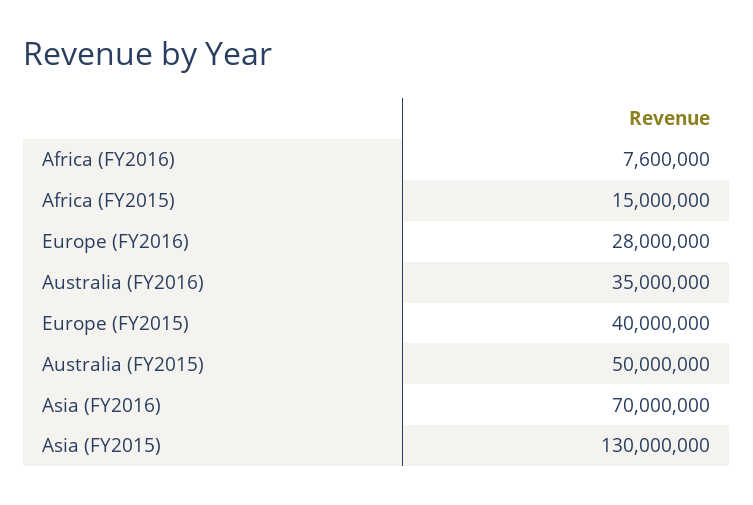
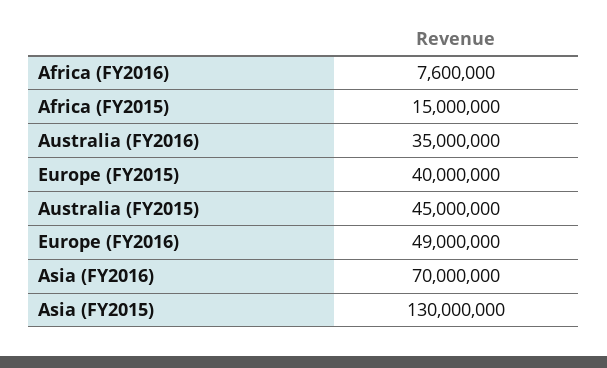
  {
    "Africa (FY2016)": 7600000,
    "Africa (FY2015)": 15000000,
-   "Europe (FY2016)": 28000000,
+   "Europe (FY2016)": 49000000,
    "Australia (FY2016)": 35000000,
    "Europe (FY2015)": 40000000,
-   "Australia (FY2015)": 50000000,
+   "Australia (FY2015)": 45000000,
    "Asia (FY2016)": 70000000,
    "Asia (FY2015)": 130000000
  }

